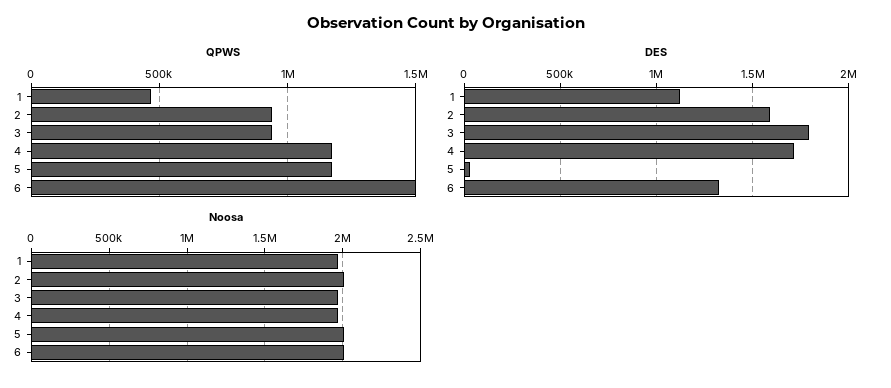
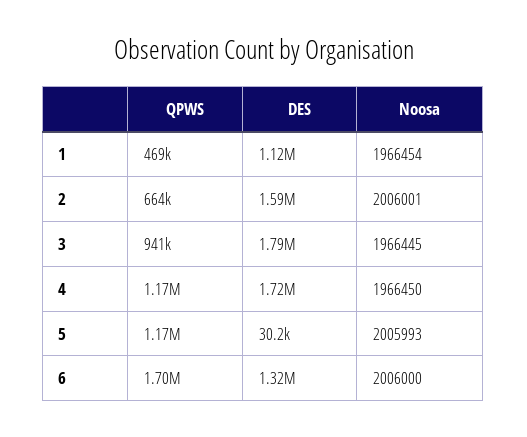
  {
    "QPWS": {
      "1": 469000,
-     "2": 950000,
+     "2": 664000,
      "3": 941000,
      "4": 1170000,
      "5": 1170000,
-     "6": 1500000
+     "6": 1700000
    },
    "DES": {
      "1": 1120000,
      "2": 1590000,
      "3": 1790000,
      "4": 1720000,
      "5": 30200,
      "6": 1320000
    },
    "Noosa": {
      "1": 1966454,
      "2": 2006001,
      "3": 1966445,
      "4": 1966450,
      "5": 2005993,
      "6": 2006000
    }
  }

